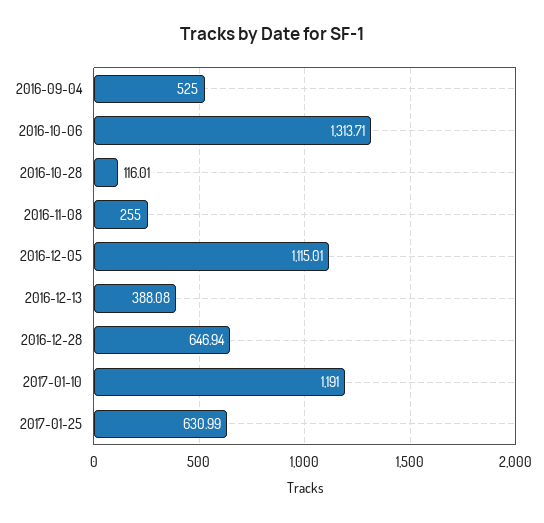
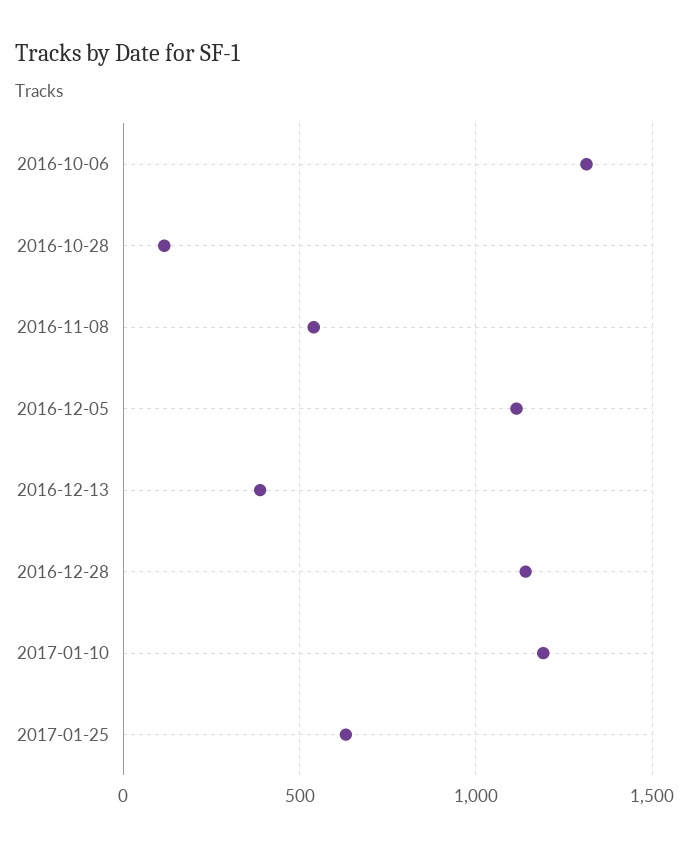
  {
-   "2016-09-04": 525,
    "2016-10-06": 1313.71,
    "2016-10-28": 116.01,
-   "2016-11-08": 255,
+   "2016-11-08": 550,
    "2016-12-05": 1115.01,
    "2016-12-13": 388.08,
-   "2016-12-28": 646.94,
+   "2016-12-28": 1150,
    "2017-01-10": 1191,
    "2017-01-25": 630.99
  }

